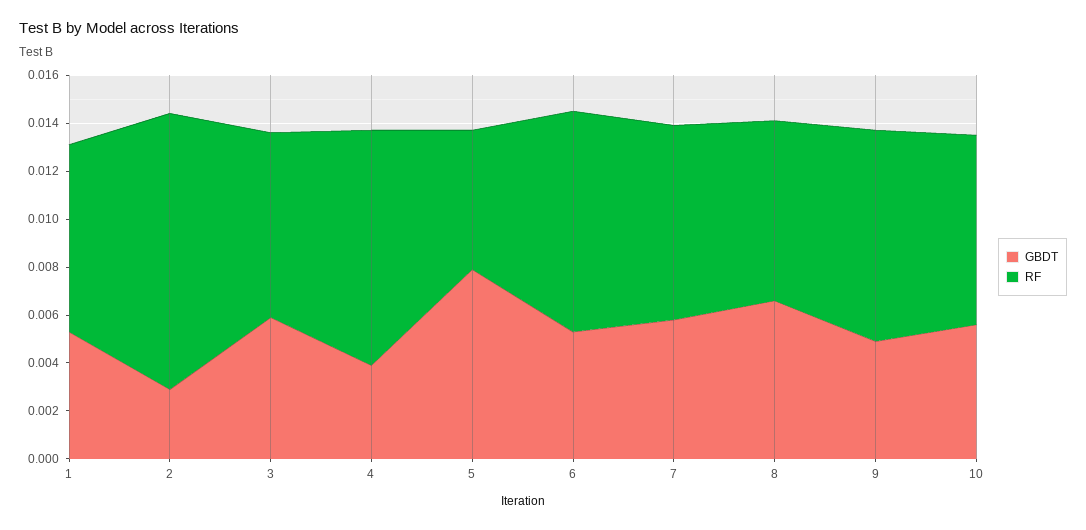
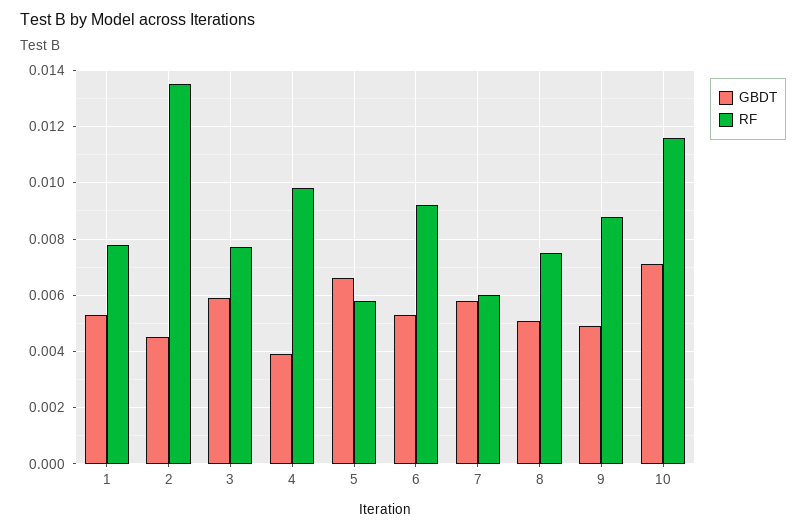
  {
    "GBDT": {
      "1": 0.0055,
-     "2": 0.003,
+     "2": 0.0045,
      "3": 0.006,
      "4": 0.004,
-     "5": 0.008,
+     "5": 0.0065,
      "6": 0.0055,
      "7": 0.006,
-     "8": 0.0065,
+     "8": 0.005,
      "9": 0.005,
-     "10": 0.0055
+     "10": 0.007
    },
    "RF": {
      "1": 0.008,
-     "2": 0.0115,
+     "2": 0.0135,
      "3": 0.0075,
      "4": 0.01,
      "5": 0.006,
      "6": 0.009,
-     "7": 0.008,
+     "7": 0.006,
      "8": 0.0075,
      "9": 0.009,
-     "10": 0.008
+     "10": 0.0115
    }
  }

